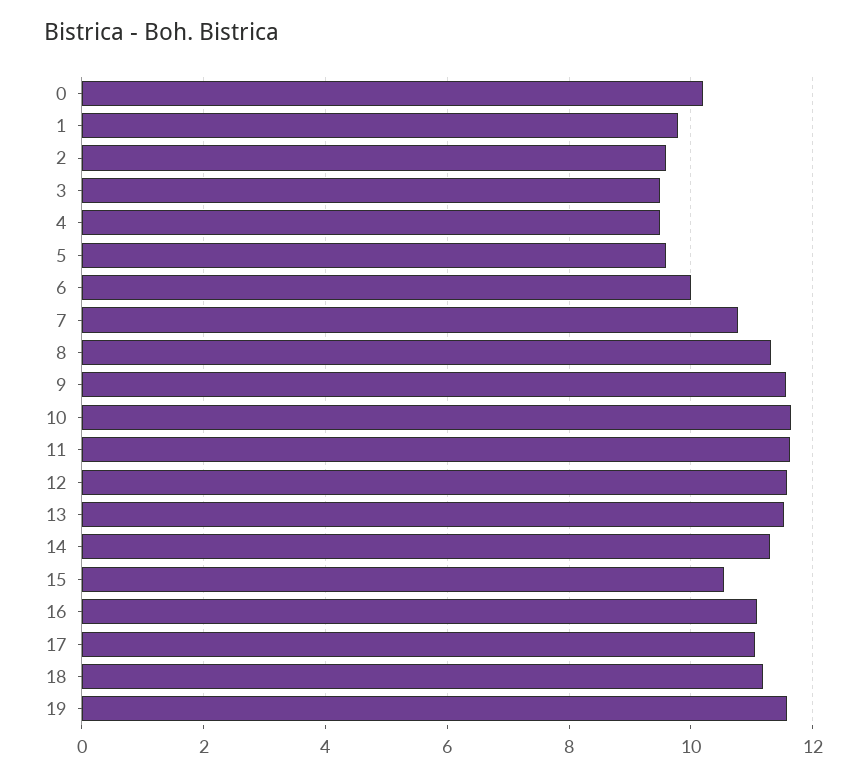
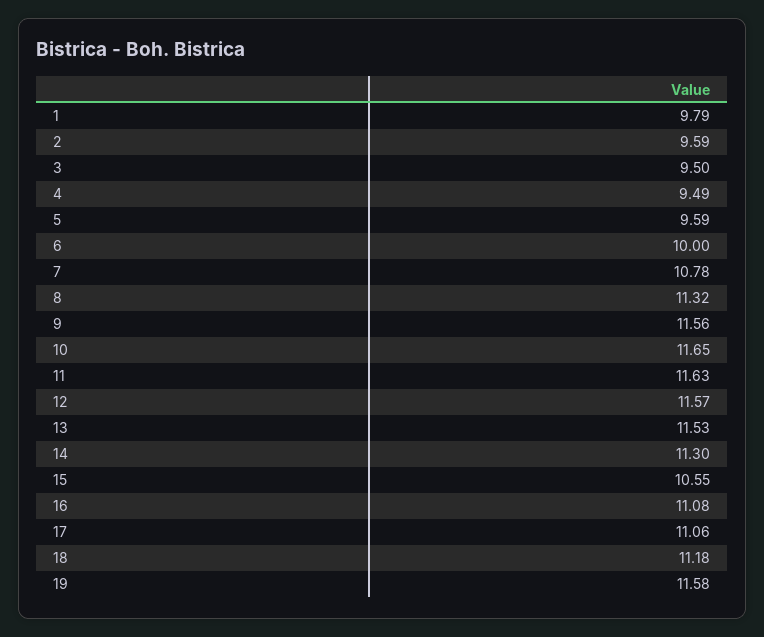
  {
-   "0": 10.2,
    "1": 9.79,
    "2": 9.59,
    "3": 9.5,
    "4": 9.49,
    "5": 9.59,
    "6": 10,
    "7": 10.78,
    "8": 11.32,
    "9": 11.56,
    "10": 11.65,
    "11": 11.63,
    "12": 11.57,
    "13": 11.53,
    "14": 11.3,
    "15": 10.55,
    "16": 11.08,
    "17": 11.06,
    "18": 11.18,
    "19": 11.58
  }

